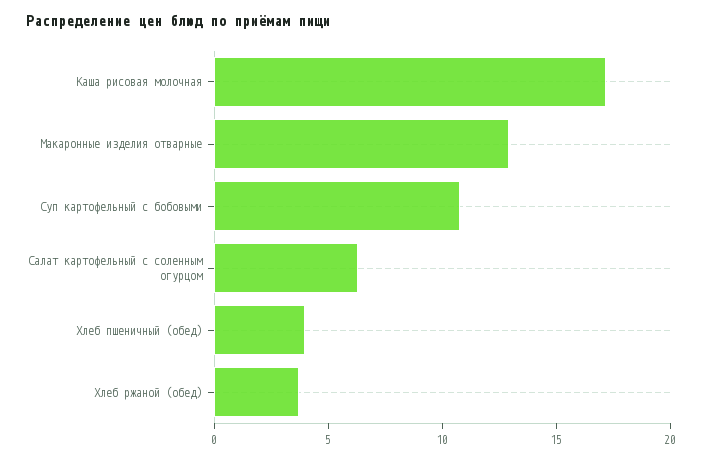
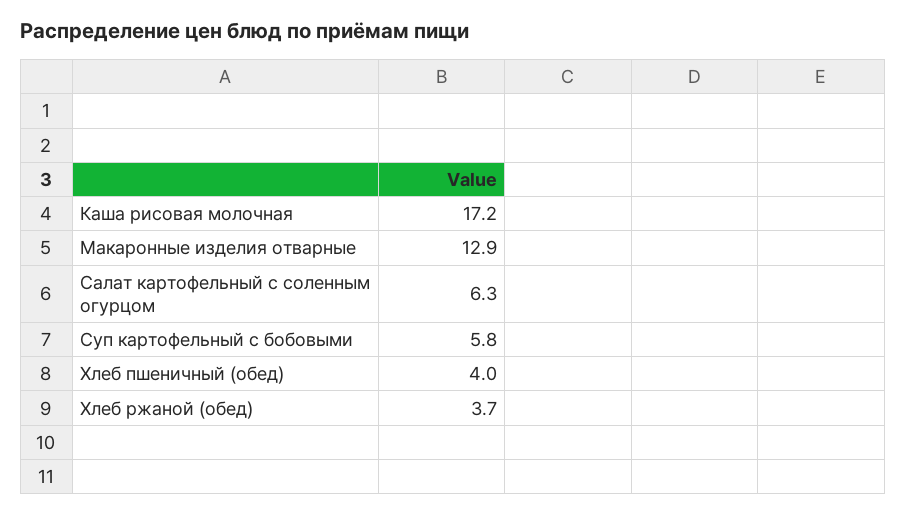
  {
    "Каша рисовая молочная": 17.2,
    "Макаронные изделия отварные": 12.9,
-   "Суп картофельный с бобовыми": 11,
+   "Суп картофельный с бобовыми": 5.8,
    "Салат картофельный с соленным огурцом": 6.3,
    "Хлеб пшеничный (обед)": 4,
    "Хлеб ржаной (обед)": 3.7
  }

